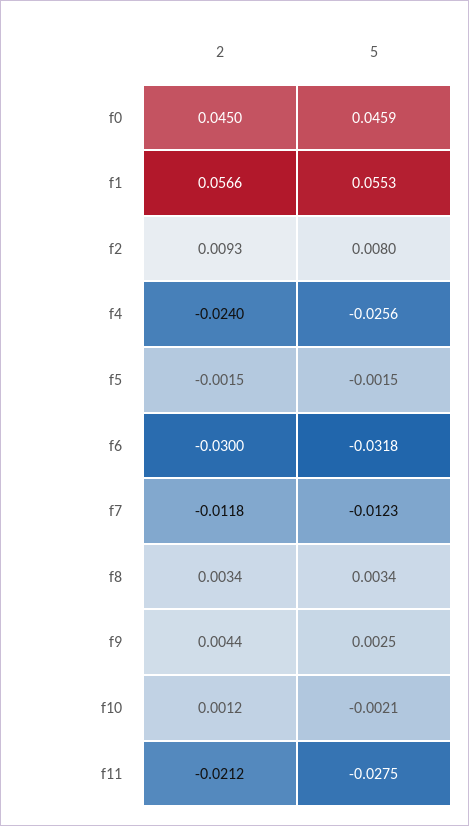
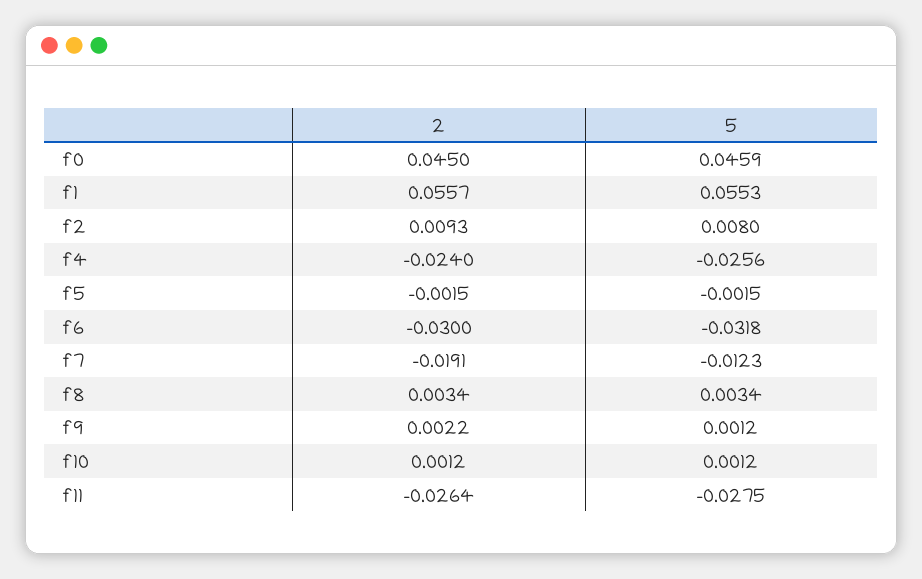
  {
    "2": {
      "f0": 0.045,
-     "f1": 0.0566,
+     "f1": 0.0557,
      "f2": 0.0093,
      "f4": -0.024,
      "f5": -0.0015,
      "f6": -0.03,
-     "f7": -0.0118,
+     "f7": -0.0191,
      "f8": 0.0034,
-     "f9": 0.0044,
+     "f9": 0.0022,
      "f10": 0.0012,
-     "f11": -0.0212
+     "f11": -0.0264
    },
    "5": {
      "f0": 0.0459,
      "f1": 0.0553,
      "f2": 0.008,
      "f4": -0.0256,
      "f5": -0.0015,
      "f6": -0.0318,
      "f7": -0.0123,
      "f8": 0.0034,
-     "f9": 0.0025,
+     "f9": 0.0012,
-     "f10": -0.0021,
+     "f10": 0.0012,
      "f11": -0.0275
    }
  }

